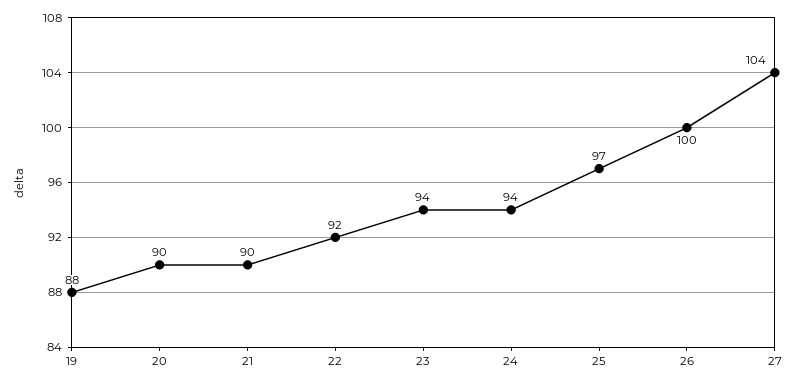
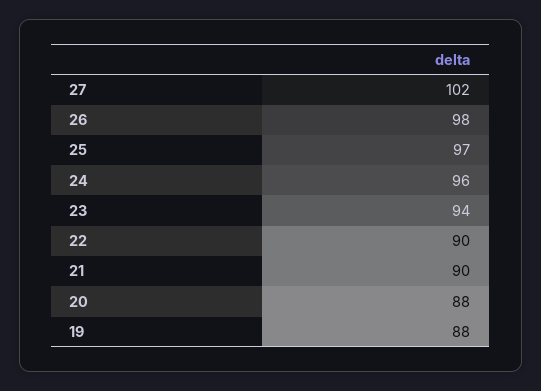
  {
    "19": 88,
-   "20": 90,
+   "20": 88,
    "21": 90,
-   "22": 92,
+   "22": 90,
    "23": 94,
-   "24": 94,
+   "24": 96,
    "25": 97,
-   "26": 100,
+   "26": 98,
-   "27": 104
+   "27": 102
  }

